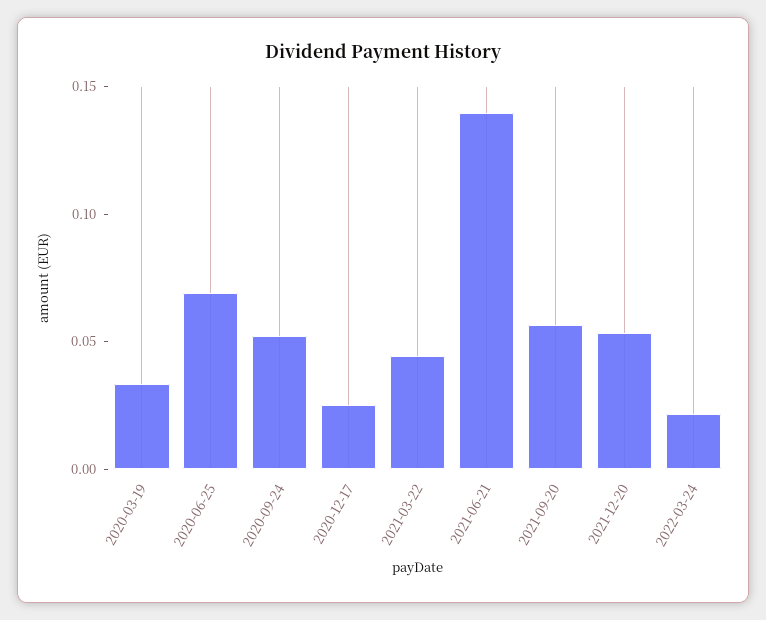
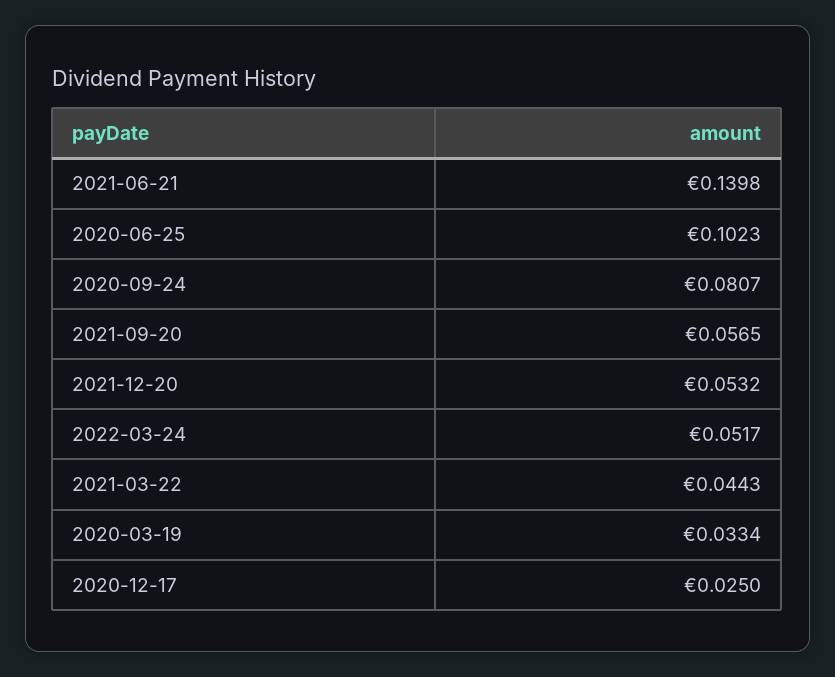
  {
    "2020-03-19": 0.0334,
-   "2020-06-25": 0.07,
+   "2020-06-25": 0.1023,
-   "2020-09-24": 0.05,
+   "2020-09-24": 0.0807,
    "2020-12-17": 0.025,
    "2021-03-22": 0.0443,
    "2021-06-21": 0.1398,
    "2021-09-20": 0.0565,
    "2021-12-20": 0.0532,
-   "2022-03-24": 0.02
+   "2022-03-24": 0.0517
  }

